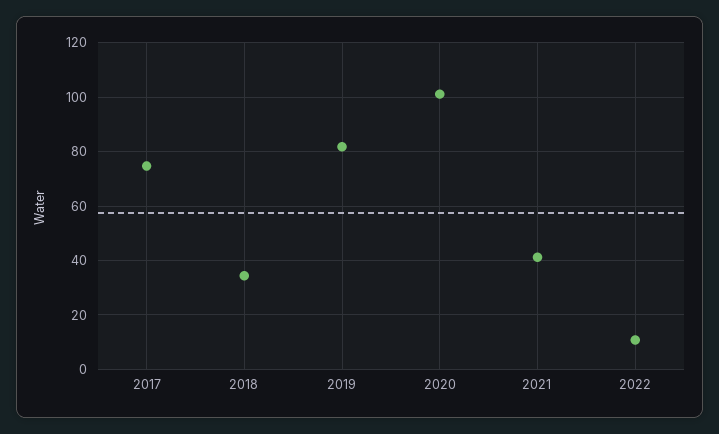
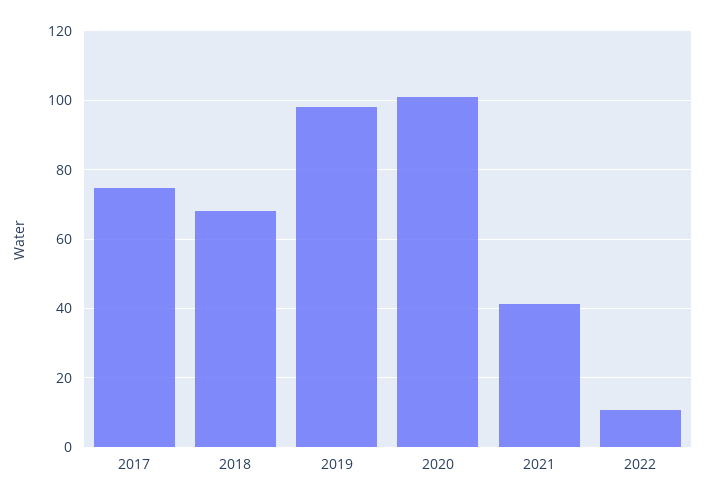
  {
    "2017": 74,
-   "2018": 35,
+   "2018": 68,
-   "2019": 82.5,
+   "2019": 98,
    "2020": 102,
    "2021": 42,
    "2022": 10
  }

